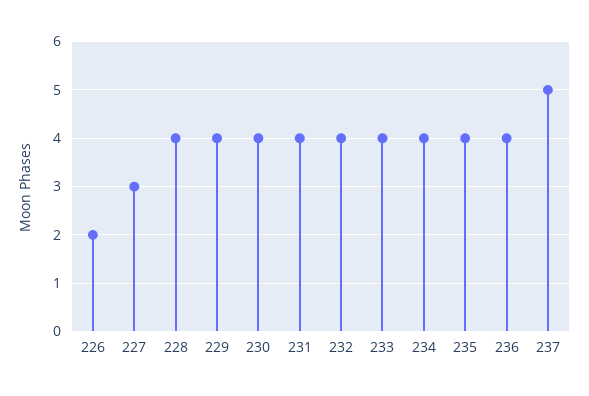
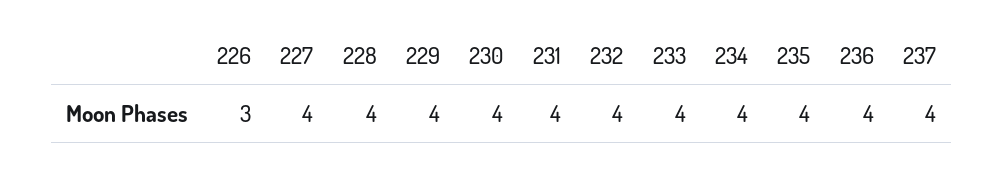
  {
-   "226": 2,
+   "226": 3,
-   "227": 3,
+   "227": 4,
    "228": 4,
    "229": 4,
    "230": 4,
    "231": 4,
    "232": 4,
    "233": 4,
    "234": 4,
    "235": 4,
    "236": 4,
-   "237": 5
+   "237": 4
  }

